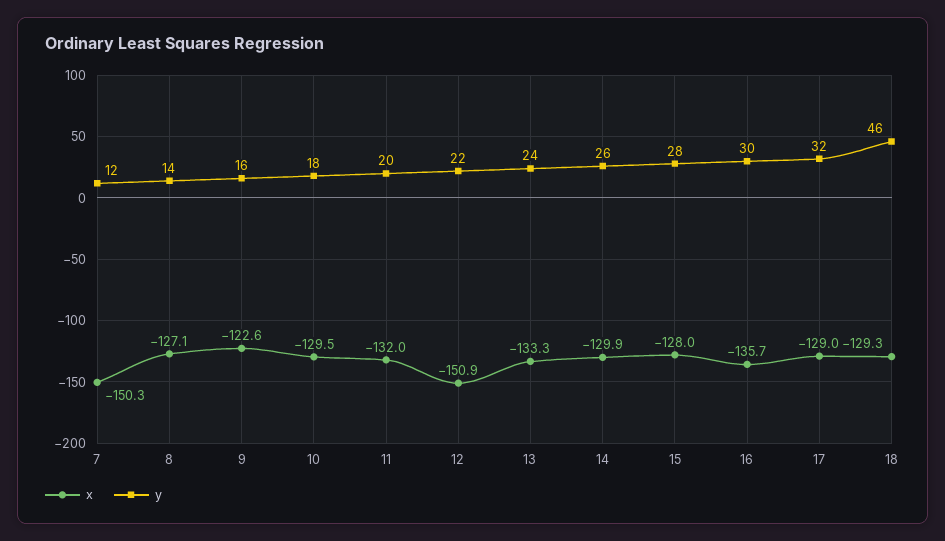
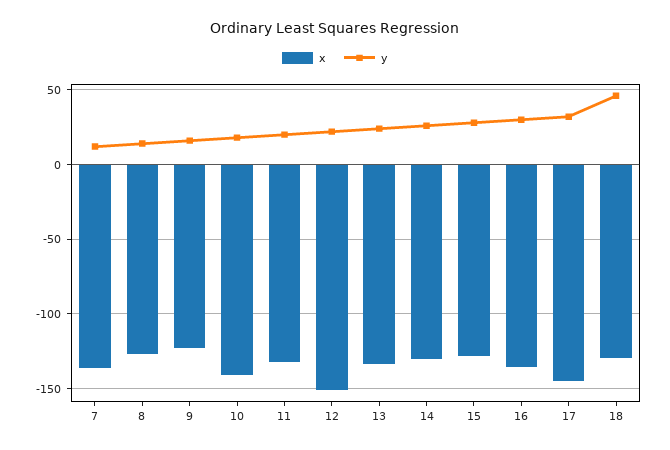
  {
    "x": {
-     "7": -150.3,
+     "7": -135,
      "8": -127.1,
      "9": -122.6,
-     "10": -129.5,
+     "10": -140,
      "11": -132,
      "12": -150.9,
      "13": -133.3,
      "14": -129.9,
      "15": -128,
      "16": -135.7,
-     "17": -129,
+     "17": -145,
      "18": -129.3
    },
    "y": {
      "7": 12,
      "8": 14,
      "9": 16,
      "10": 18,
      "11": 20,
      "12": 22,
      "13": 24,
      "14": 26,
      "15": 28,
      "16": 30,
      "17": 32,
      "18": 46
    }
  }

